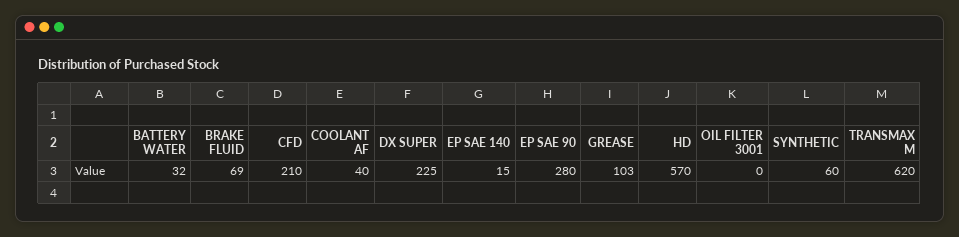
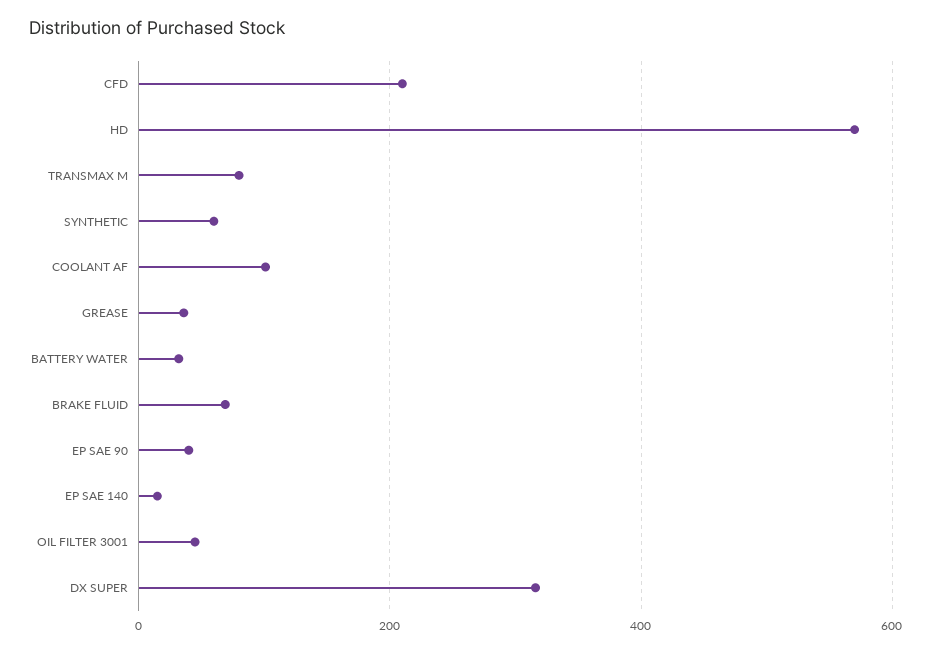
  {
    "BATTERY WATER": 32,
    "BRAKE FLUID": 69,
    "CFD": 210,
-   "COOLANT AF": 40,
+   "COOLANT AF": 100,
-   "DX SUPER": 225,
+   "DX SUPER": 320,
    "EP SAE 140": 15,
-   "EP SAE 90": 280,
+   "EP SAE 90": 40,
-   "GREASE": 103,
+   "GREASE": 40,
    "HD": 570,
-   "OIL FILTER 3001": 0,
+   "OIL FILTER 3001": 40,
    "SYNTHETIC": 60,
-   "TRANSMAX M": 620
+   "TRANSMAX M": 80
  }

